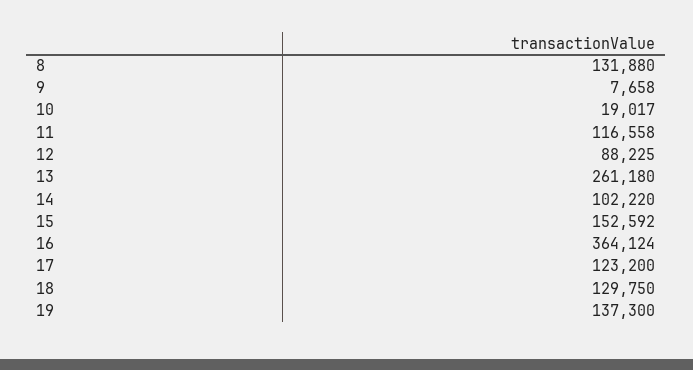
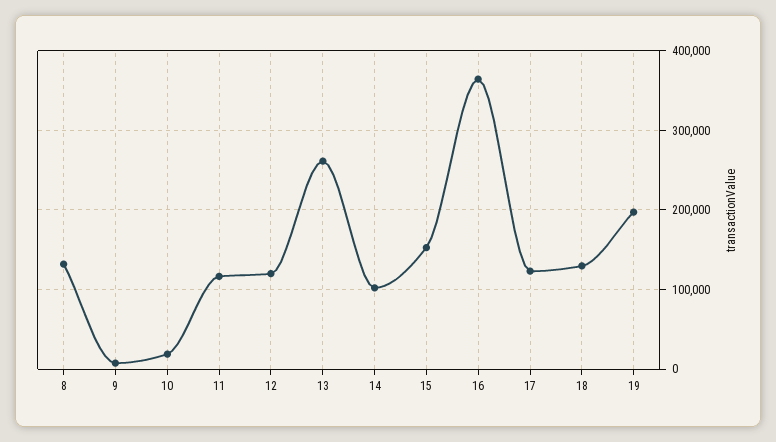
  {
    "8": 131880,
    "9": 7658,
    "10": 19017,
    "11": 116558,
-   "12": 88225,
+   "12": 120000,
    "13": 261180,
    "14": 102220,
    "15": 152592,
    "16": 364124,
    "17": 123200,
    "18": 129750,
-   "19": 137300
+   "19": 200000
  }

